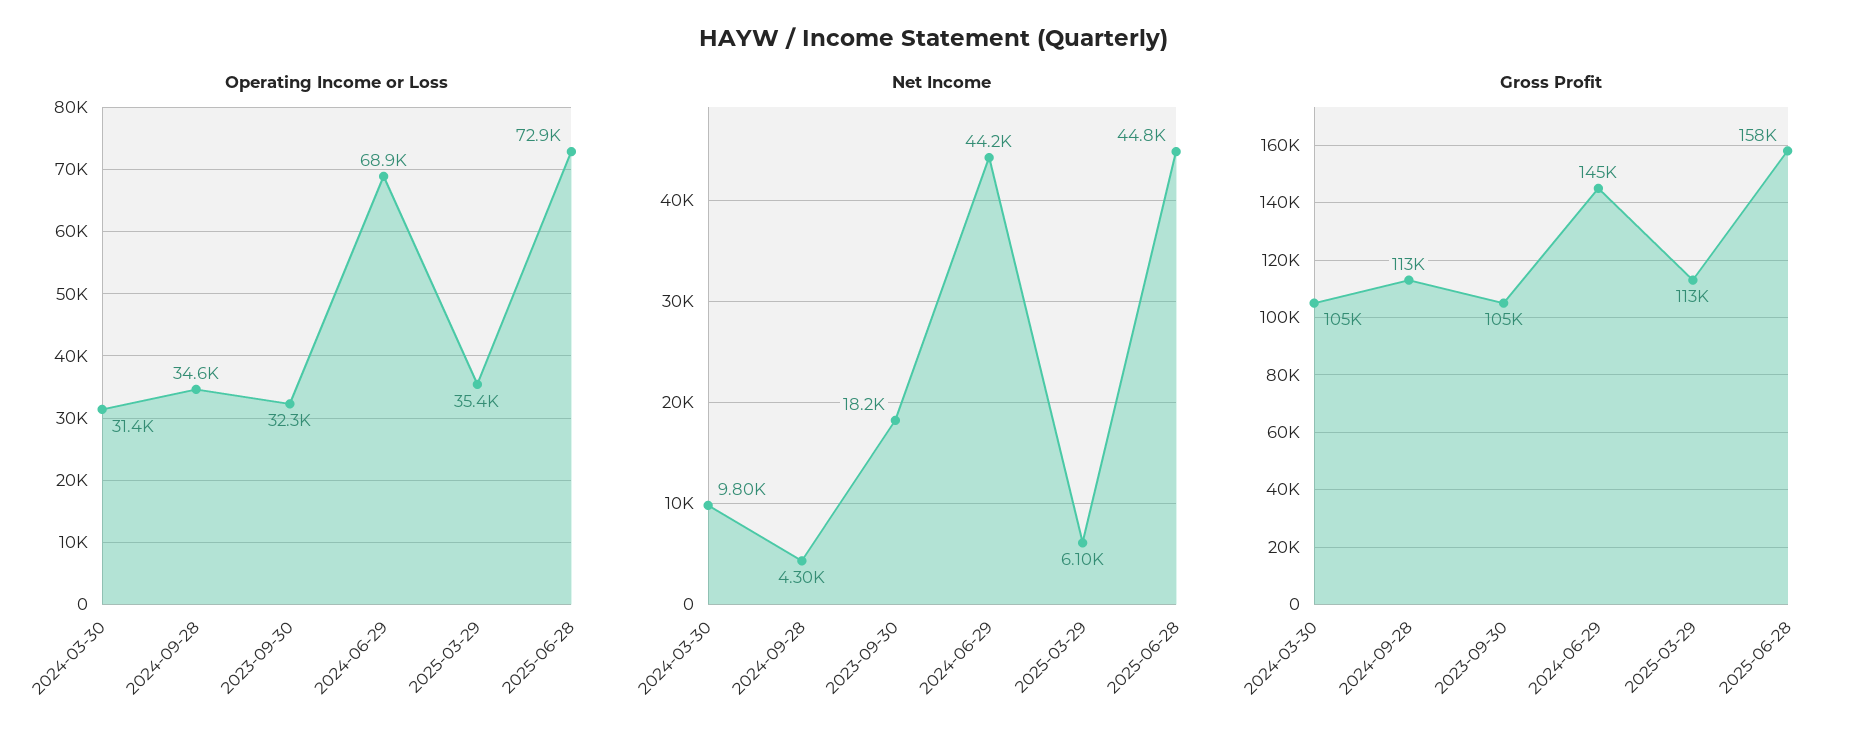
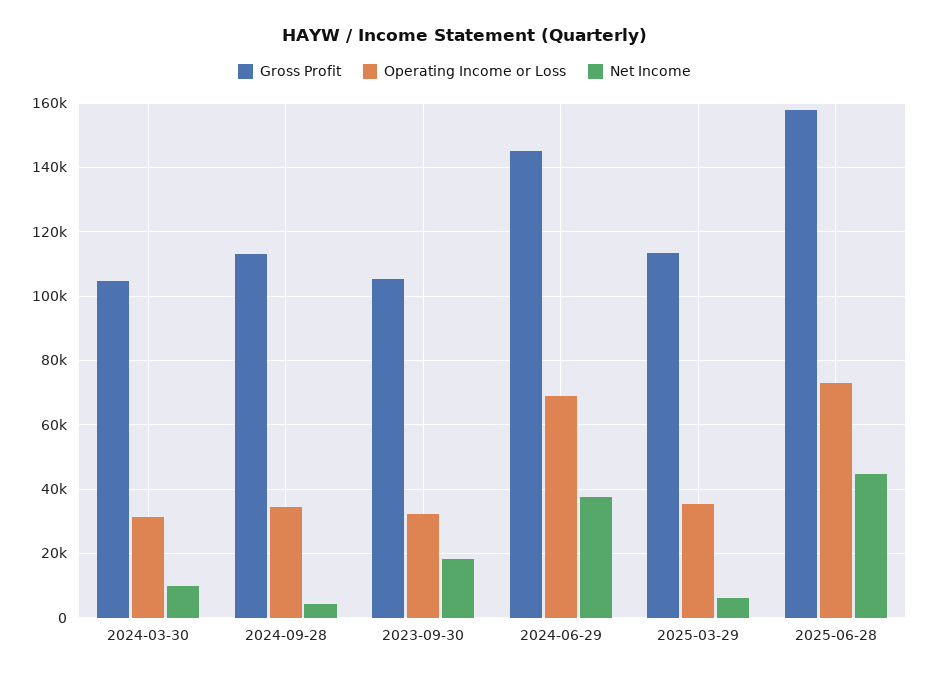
  {
    "Operating Income or Loss": {
      "2024-03-30": 31400,
      "2024-09-28": 34600,
      "2023-09-30": 32300,
      "2024-06-29": 68900,
      "2025-03-29": 35400,
      "2025-06-28": 72900
    },
    "Net Income": {
      "2024-03-30": 9800,
      "2024-09-28": 4300,
      "2023-09-30": 18200,
-     "2024-06-29": 44200,
+     "2024-06-29": 38000,
      "2025-03-29": 6100,
      "2025-06-28": 44800
    },
    "Gross Profit": {
      "2024-03-30": 105000,
      "2024-09-28": 113000,
      "2023-09-30": 105000,
      "2024-06-29": 145000,
      "2025-03-29": 113000,
      "2025-06-28": 158000
    }
  }

